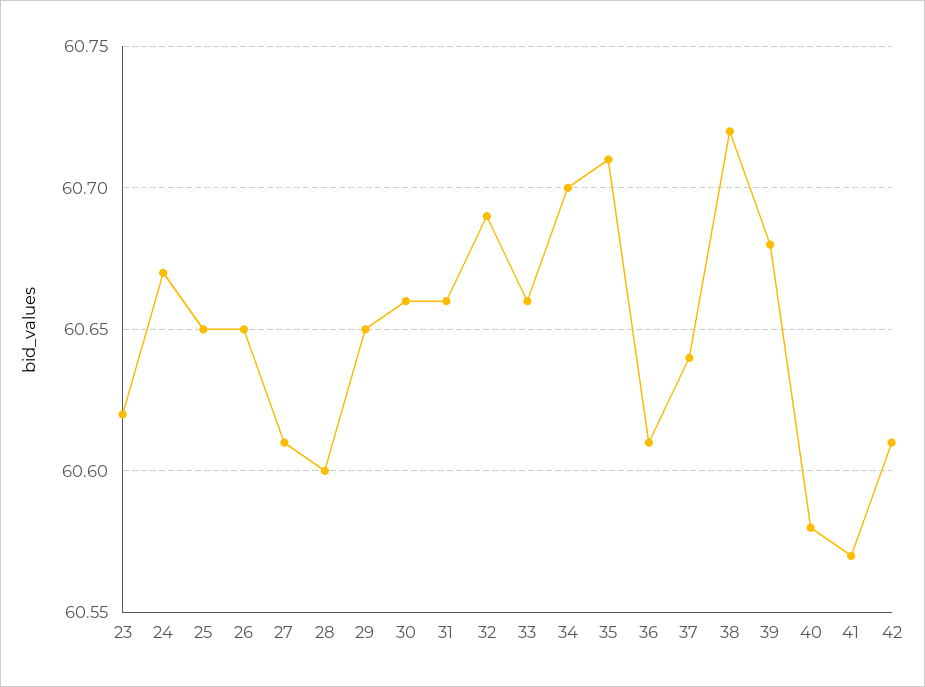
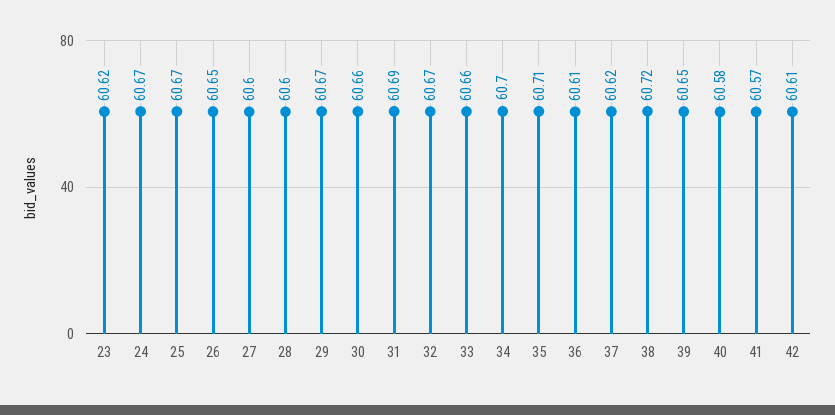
  {
    "23": 60.62,
    "24": 60.67,
-   "25": 60.65,
+   "25": 60.67,
    "26": 60.65,
-   "27": 60.61,
+   "27": 60.6,
    "28": 60.6,
-   "29": 60.65,
+   "29": 60.67,
    "30": 60.66,
-   "31": 60.66,
+   "31": 60.69,
-   "32": 60.69,
+   "32": 60.67,
    "33": 60.66,
    "34": 60.7,
    "35": 60.71,
    "36": 60.61,
-   "37": 60.64,
+   "37": 60.62,
    "38": 60.72,
-   "39": 60.68,
+   "39": 60.65,
    "40": 60.58,
    "41": 60.57,
    "42": 60.61
  }

